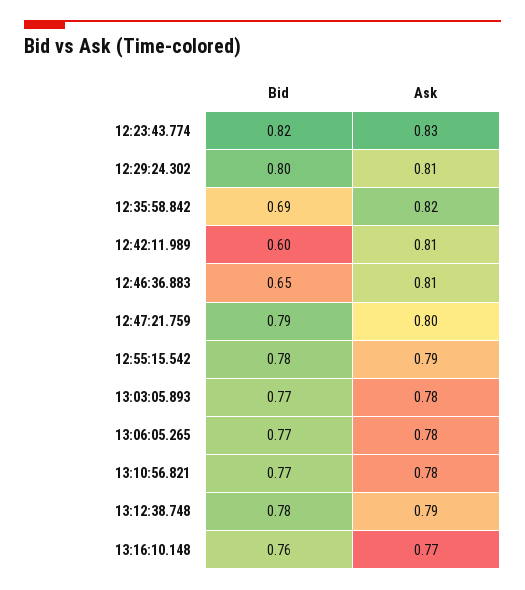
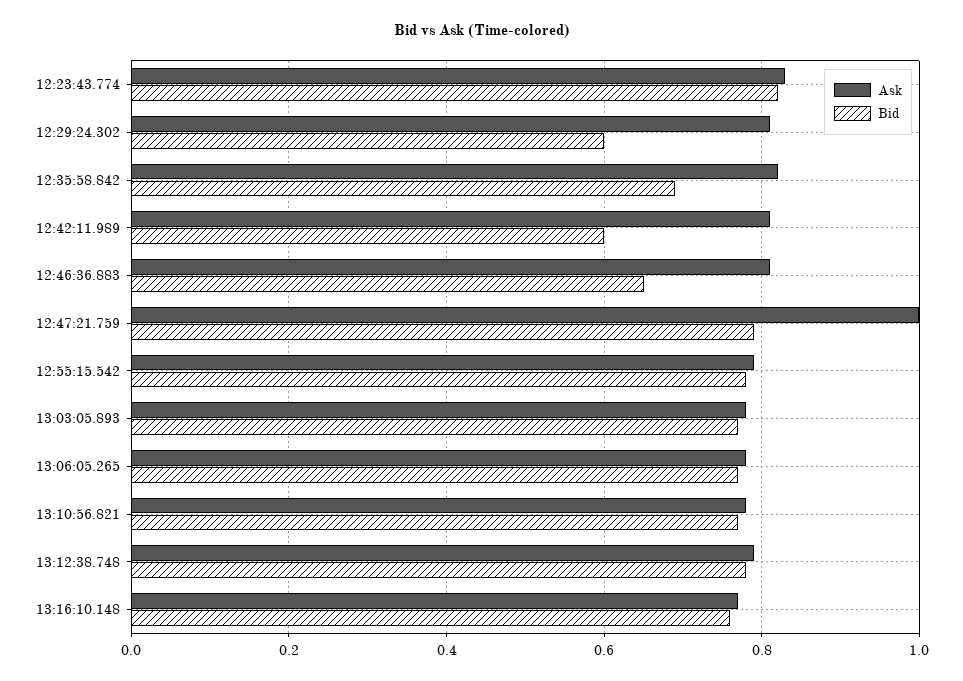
  {
    "Bid": {
      "12:23:43.774": 0.82,
-     "12:29:24.302": 0.8,
+     "12:29:24.302": 0.6,
      "12:35:58.842": 0.69,
      "12:42:11.989": 0.6,
      "12:46:36.883": 0.65,
      "12:47:21.759": 0.79,
      "12:55:15.542": 0.78,
      "13:03:05.893": 0.77,
      "13:06:05.265": 0.77,
      "13:10:56.821": 0.77,
      "13:12:38.748": 0.78,
      "13:16:10.148": 0.76
    },
    "Ask": {
      "12:23:43.774": 0.83,
      "12:29:24.302": 0.81,
      "12:35:58.842": 0.82,
      "12:42:11.989": 0.81,
      "12:46:36.883": 0.81,
-     "12:47:21.759": 0.8,
+     "12:47:21.759": 1,
      "12:55:15.542": 0.79,
      "13:03:05.893": 0.78,
      "13:06:05.265": 0.78,
      "13:10:56.821": 0.78,
      "13:12:38.748": 0.79,
      "13:16:10.148": 0.77
    }
  }

